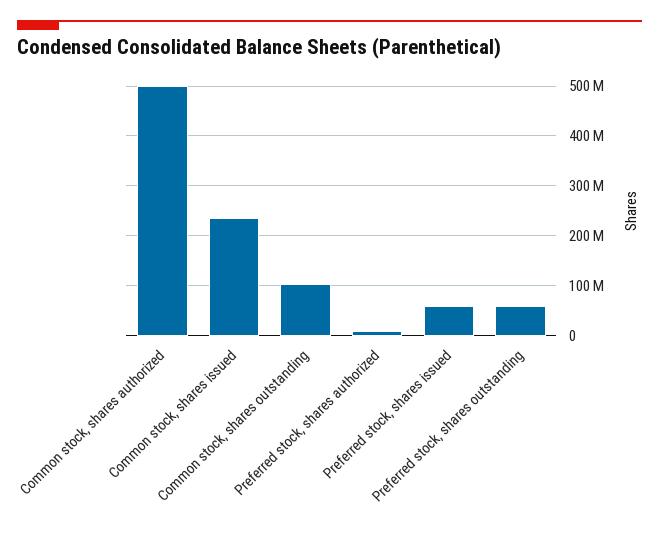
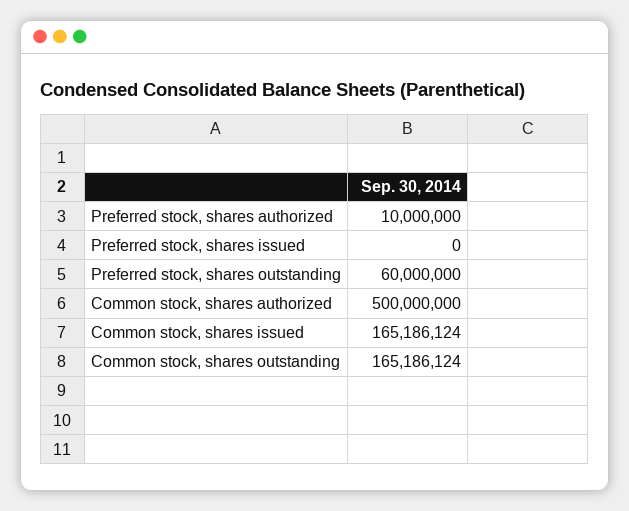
  {
    "Common stock, shares authorized": 500000000,
-   "Common stock, shares issued": 240000000,
+   "Common stock, shares issued": 165186124,
-   "Common stock, shares outstanding": 100000000,
+   "Common stock, shares outstanding": 165186124,
    "Preferred stock, shares authorized": 10000000,
-   "Preferred stock, shares issued": 60000000,
+   "Preferred stock, shares issued": 0,
    "Preferred stock, shares outstanding": 60000000
  }

